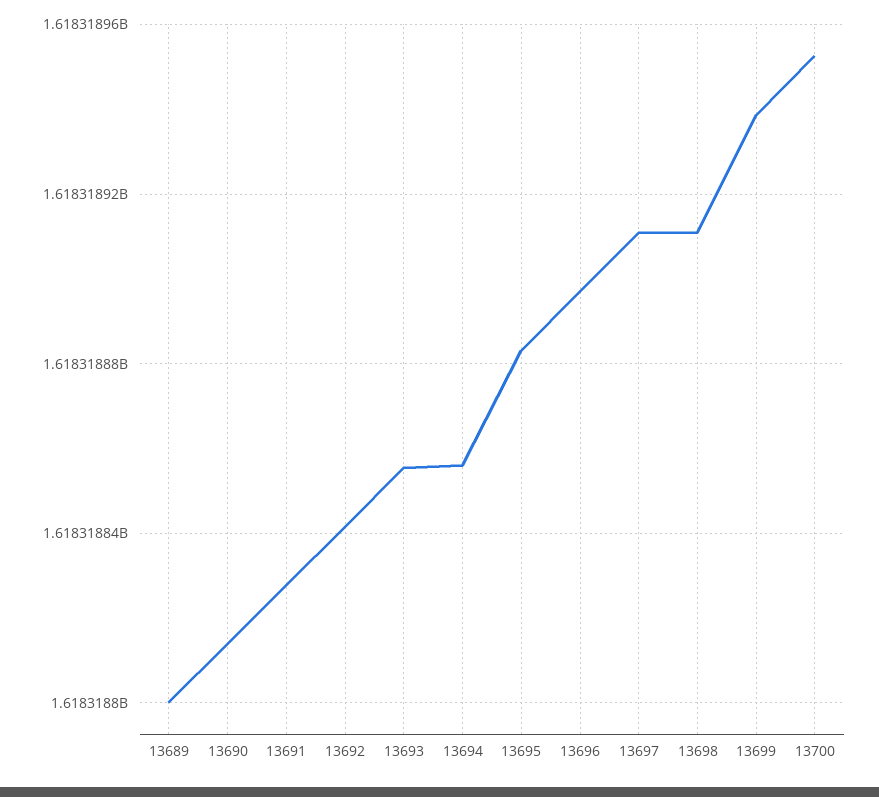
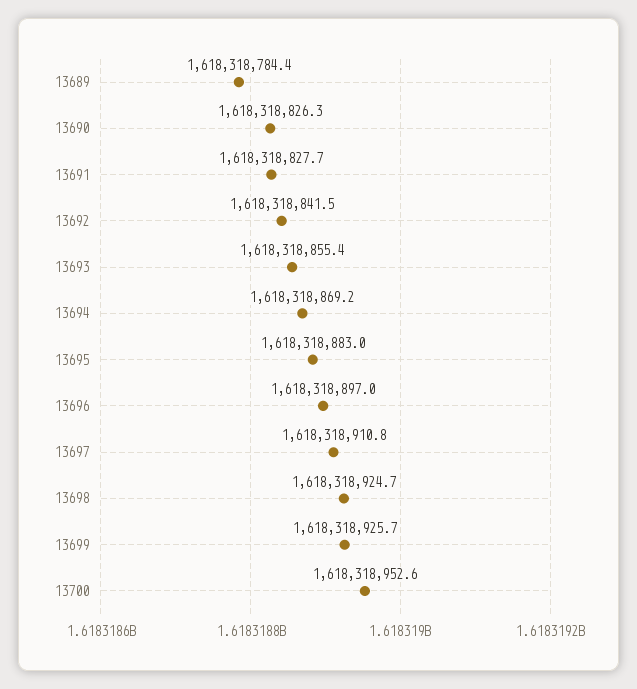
  {
-   "13689": 1618318800,
+   "13689": 1618318784.4,
-   "13690": 1618318815,
+   "13690": 1618318826.3,
    "13691": 1618318827.7,
    "13692": 1618318841.5,
    "13693": 1618318855.4,
-   "13694": 1618318855,
+   "13694": 1618318869.2,
    "13695": 1618318883,
    "13696": 1618318897,
    "13697": 1618318910.8,
-   "13698": 1618318910,
+   "13698": 1618318924.7,
-   "13699": 1618318940,
+   "13699": 1618318925.7,
    "13700": 1618318952.6
  }

